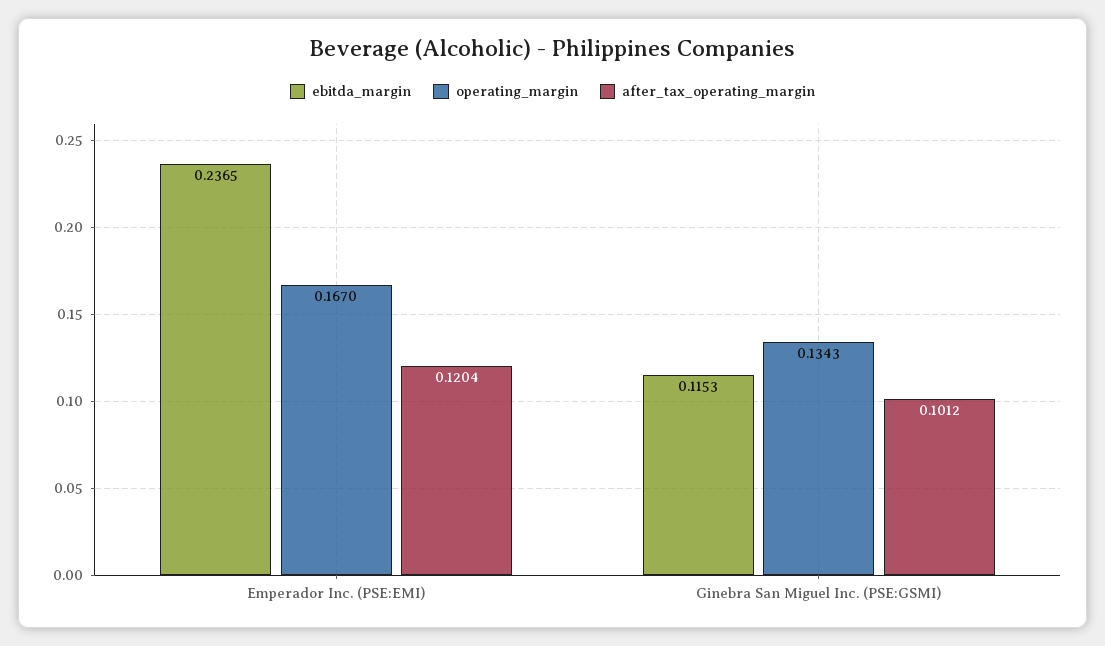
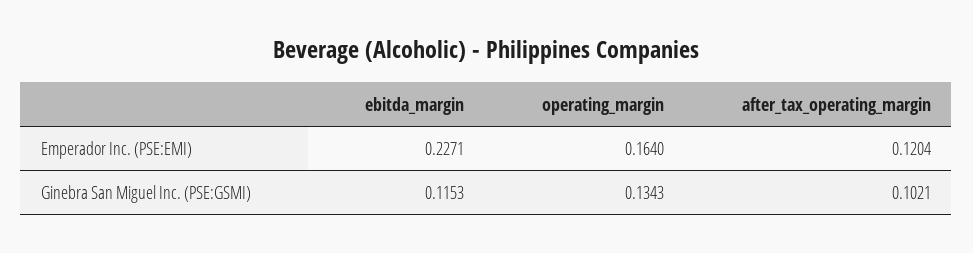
  {
    "ebitda_margin": {
-     "Emperador Inc. (PSE:EMI)": 0.2365,
+     "Emperador Inc. (PSE:EMI)": 0.2271,
      "Ginebra San Miguel Inc. (PSE:GSMI)": 0.1153
    },
    "operating_margin": {
-     "Emperador Inc. (PSE:EMI)": 0.167,
+     "Emperador Inc. (PSE:EMI)": 0.164,
      "Ginebra San Miguel Inc. (PSE:GSMI)": 0.1343
    },
    "after_tax_operating_margin": {
      "Emperador Inc. (PSE:EMI)": 0.1204,
-     "Ginebra San Miguel Inc. (PSE:GSMI)": 0.1012
+     "Ginebra San Miguel Inc. (PSE:GSMI)": 0.1021
    }
  }

